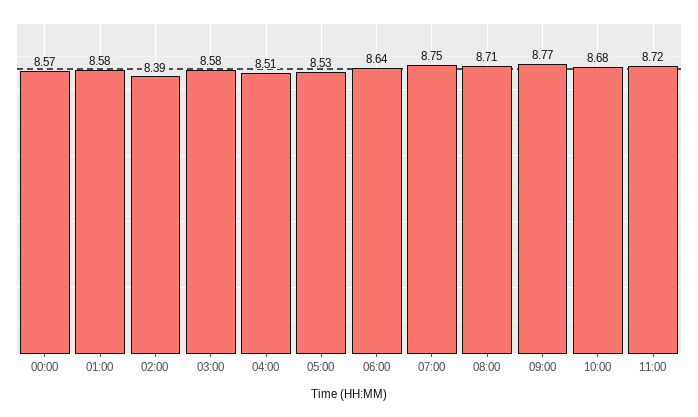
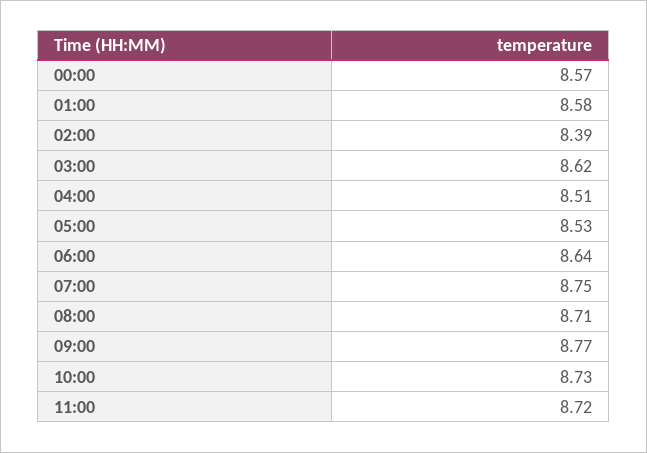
  {
    "00:00": 8.57,
    "01:00": 8.58,
    "02:00": 8.39,
-   "03:00": 8.58,
+   "03:00": 8.62,
    "04:00": 8.51,
    "05:00": 8.53,
    "06:00": 8.64,
    "07:00": 8.75,
    "08:00": 8.71,
    "09:00": 8.77,
-   "10:00": 8.68,
+   "10:00": 8.73,
    "11:00": 8.72
  }

